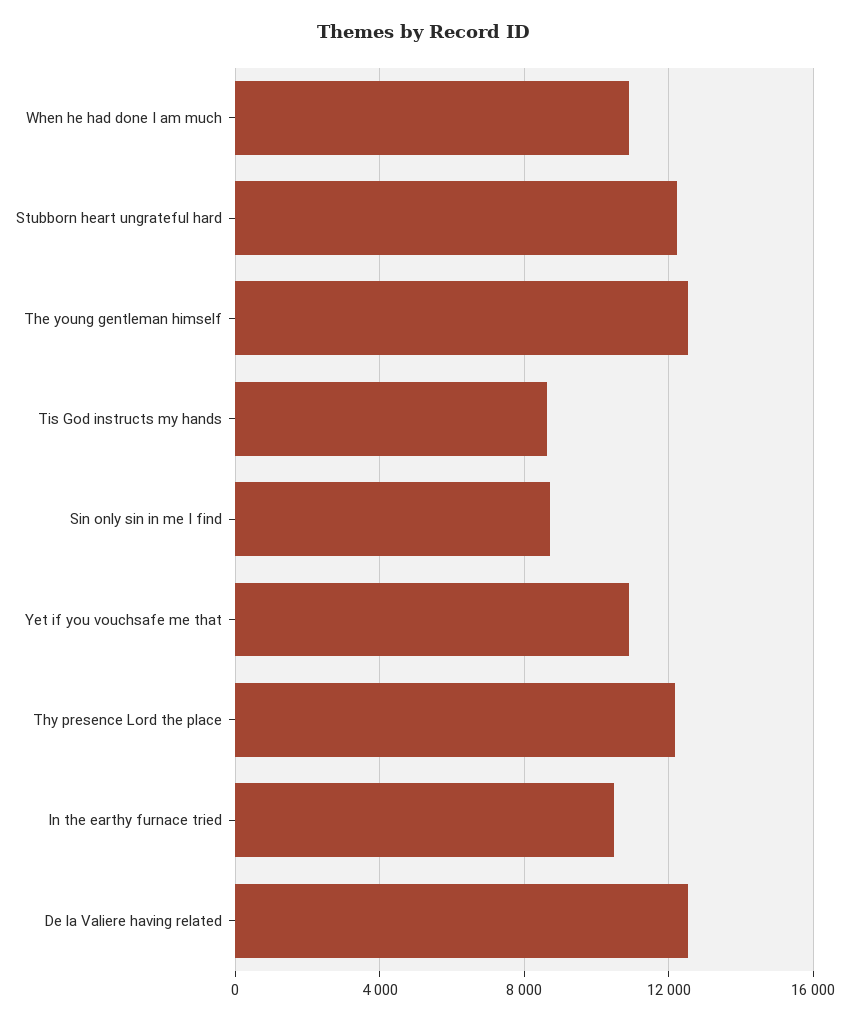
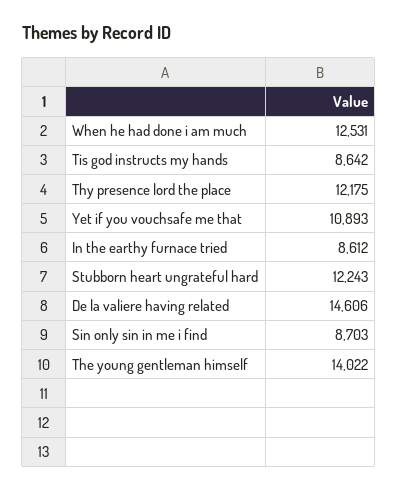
  {
-   "When he had done I am much": 11000,
+   "When he had done I am much": 12531,
    "Stubborn heart ungrateful hard": 12243,
-   "The young gentleman himself": 12500,
+   "The young gentleman himself": 14022,
    "Tis God instructs my hands": 8642,
    "Sin only sin in me I find": 8703,
    "Yet if you vouchsafe me that": 10893,
    "Thy presence Lord the place": 12175,
-   "In the earthy furnace tried": 10500,
+   "In the earthy furnace tried": 8612,
-   "De la Valiere having related": 12500
+   "De la Valiere having related": 14606
  }

